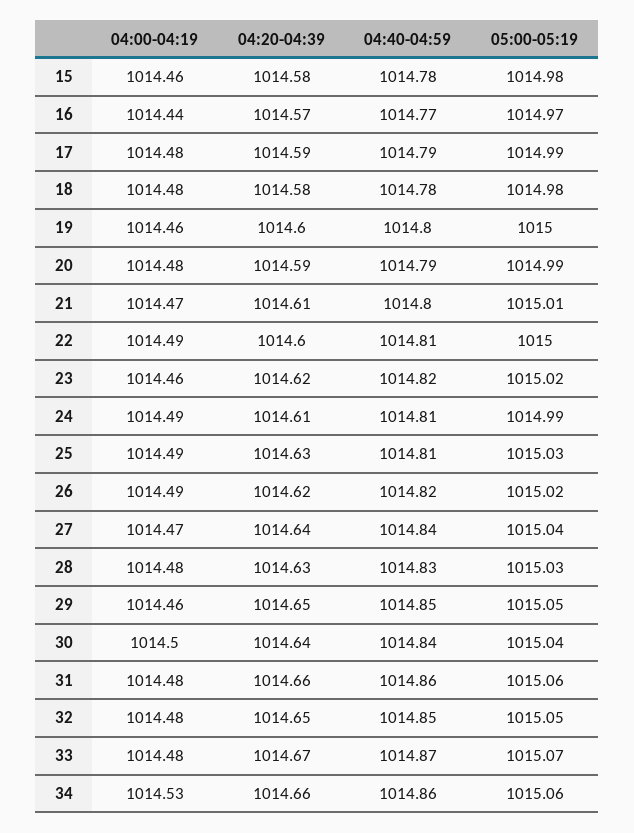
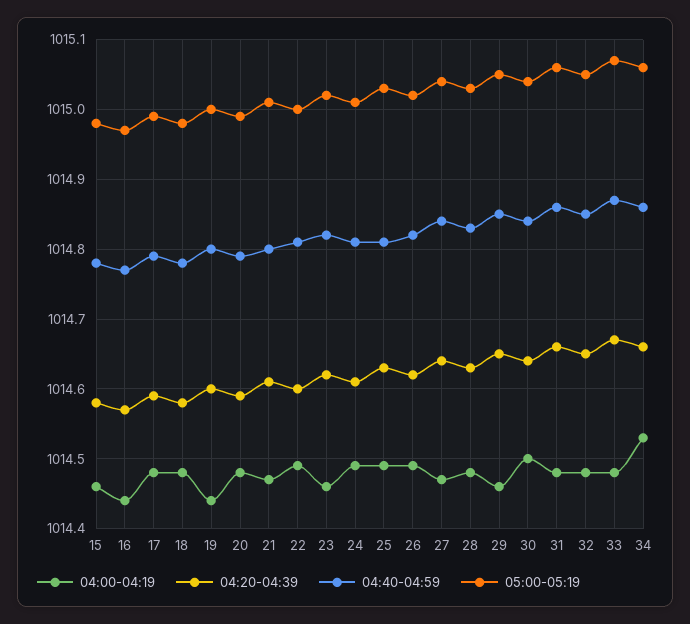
  {
    "04:00-04:19": {
      "15": 1014.46,
      "16": 1014.44,
      "17": 1014.48,
      "18": 1014.48,
-     "19": 1014.46,
+     "19": 1014.44,
      "20": 1014.48,
      "21": 1014.47,
      "22": 1014.49,
      "23": 1014.46,
      "24": 1014.49,
      "25": 1014.49,
      "26": 1014.49,
      "27": 1014.47,
      "28": 1014.48,
      "29": 1014.46,
      "30": 1014.5,
      "31": 1014.48,
      "32": 1014.48,
      "33": 1014.48,
      "34": 1014.53
    },
    "04:20-04:39": {
      "15": 1014.58,
      "16": 1014.57,
      "17": 1014.59,
      "18": 1014.58,
      "19": 1014.6,
      "20": 1014.59,
      "21": 1014.61,
      "22": 1014.6,
      "23": 1014.62,
      "24": 1014.61,
      "25": 1014.63,
      "26": 1014.62,
      "27": 1014.64,
      "28": 1014.63,
      "29": 1014.65,
      "30": 1014.64,
      "31": 1014.66,
      "32": 1014.65,
      "33": 1014.67,
      "34": 1014.66
    },
    "04:40-04:59": {
      "15": 1014.78,
      "16": 1014.77,
      "17": 1014.79,
      "18": 1014.78,
      "19": 1014.8,
      "20": 1014.79,
      "21": 1014.8,
      "22": 1014.81,
      "23": 1014.82,
      "24": 1014.81,
      "25": 1014.81,
      "26": 1014.82,
      "27": 1014.84,
      "28": 1014.83,
      "29": 1014.85,
      "30": 1014.84,
      "31": 1014.86,
      "32": 1014.85,
      "33": 1014.87,
      "34": 1014.86
    },
    "05:00-05:19": {
      "15": 1014.98,
      "16": 1014.97,
      "17": 1014.99,
      "18": 1014.98,
      "19": 1015,
      "20": 1014.99,
      "21": 1015.01,
      "22": 1015,
      "23": 1015.02,
-     "24": 1014.99,
+     "24": 1015.01,
      "25": 1015.03,
      "26": 1015.02,
      "27": 1015.04,
      "28": 1015.03,
      "29": 1015.05,
      "30": 1015.04,
      "31": 1015.06,
      "32": 1015.05,
      "33": 1015.07,
      "34": 1015.06
    }
  }

